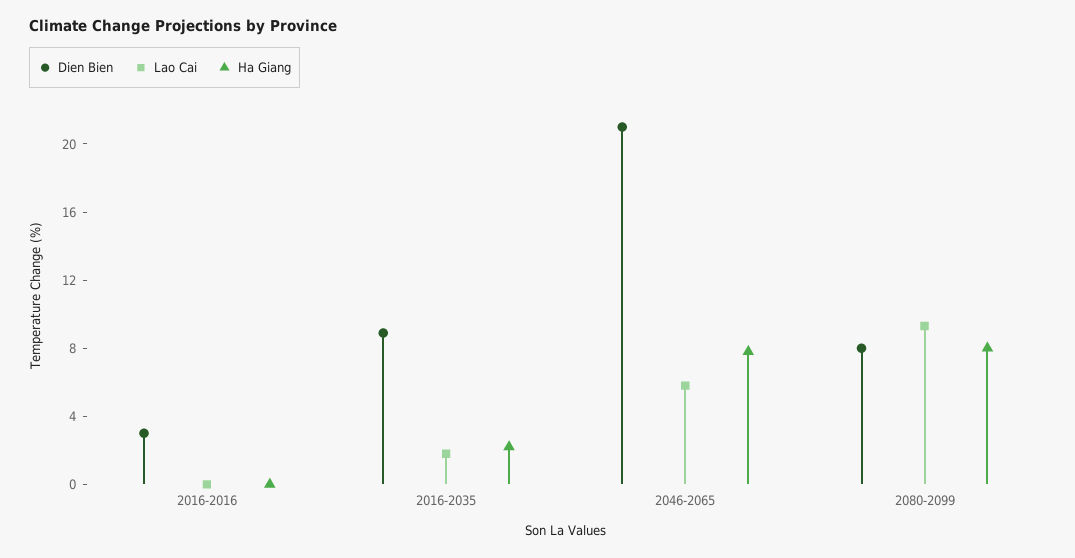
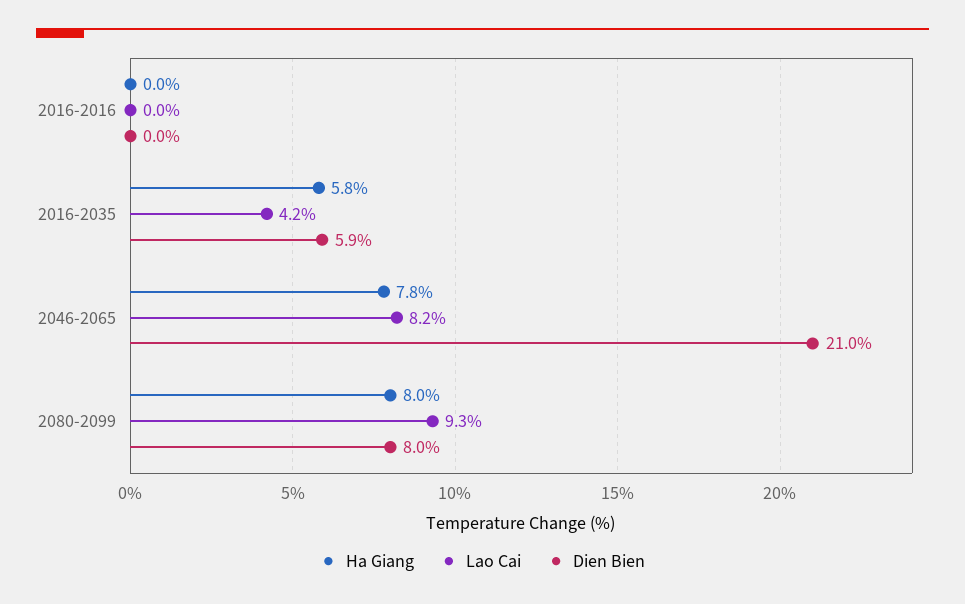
  {
    "Dien Bien": {
-     "2016-2016": 3,
+     "2016-2016": 0,
-     "2016-2035": 9,
+     "2016-2035": 5.9,
      "2046-2065": 21,
      "2080-2099": 8
    },
    "Lao Cai": {
      "2016-2016": 0,
-     "2016-2035": 2,
+     "2016-2035": 4.2,
-     "2046-2065": 6,
+     "2046-2065": 8.2,
      "2080-2099": 9.3
    },
    "Ha Giang": {
      "2016-2016": 0,
-     "2016-2035": 2,
+     "2016-2035": 5.8,
      "2046-2065": 7.8,
      "2080-2099": 8
    }
  }

